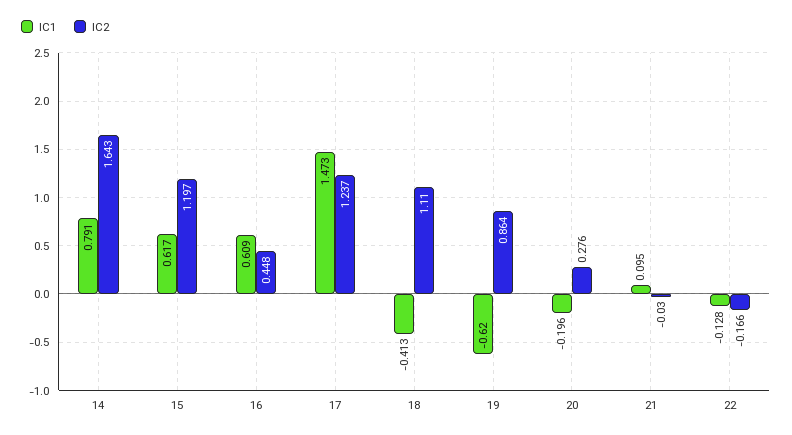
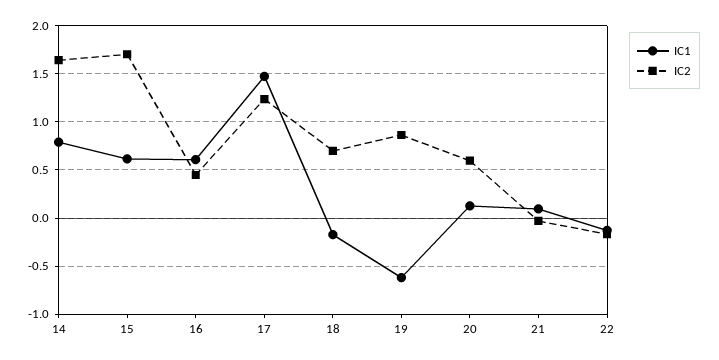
  {
    "IC1": {
      "14": 0.791,
      "15": 0.617,
      "16": 0.609,
      "17": 1.473,
-     "18": -0.413,
+     "18": -0.2,
      "19": -0.62,
-     "20": -0.196,
+     "20": 0.1,
      "21": 0.095,
      "22": -0.128
    },
    "IC2": {
      "14": 1.643,
-     "15": 1.197,
+     "15": 1.7,
      "16": 0.448,
      "17": 1.237,
-     "18": 1.11,
+     "18": 0.7,
      "19": 0.864,
-     "20": 0.276,
+     "20": 0.6,
      "21": -0.03,
      "22": -0.166
    }
  }

